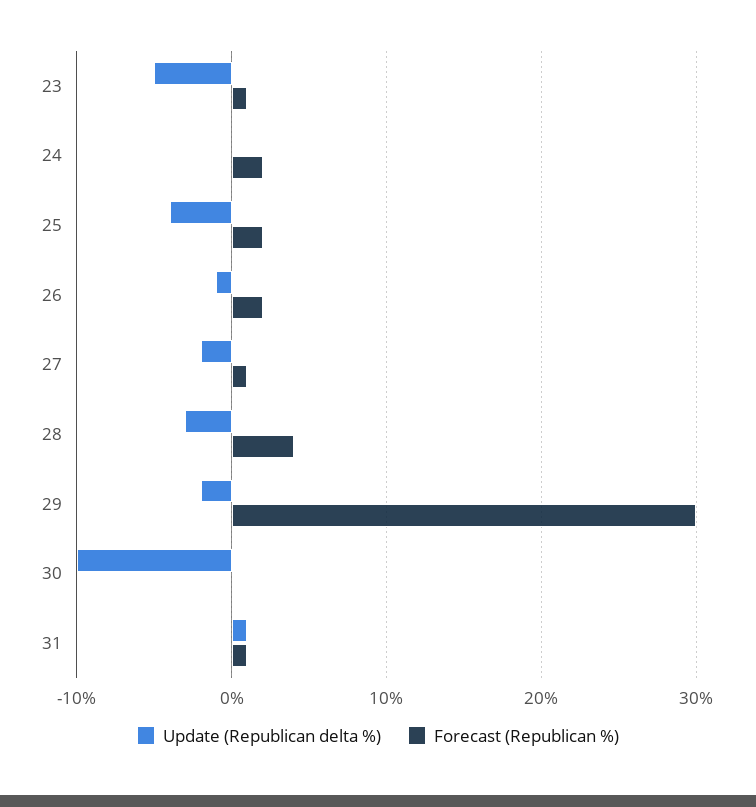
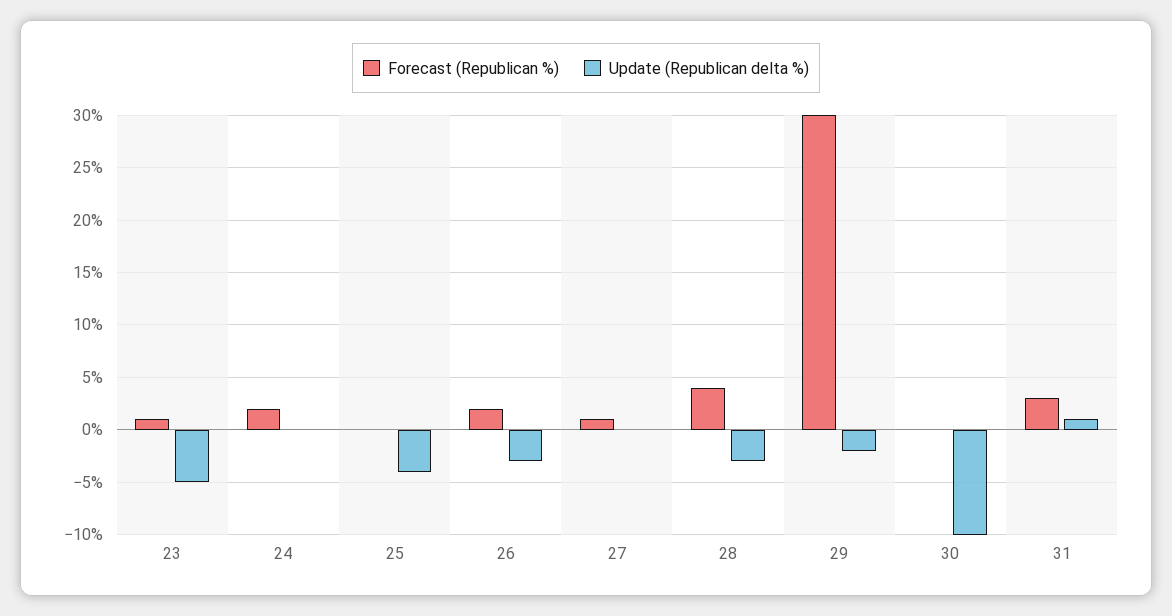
  {
    "Update (Republican delta %)": {
      "23": -5,
      "24": 0,
      "25": -4,
-     "26": -1,
+     "26": -3,
-     "27": -2,
+     "27": 0,
      "28": -3,
      "29": -2,
      "30": -10,
      "31": 1
    },
    "Forecast (Republican %)": {
      "23": 1,
      "24": 2,
-     "25": 2,
+     "25": 0,
      "26": 2,
      "27": 1,
      "28": 4,
      "29": 30,
      "30": 0,
-     "31": 1
+     "31": 3
    }
  }

